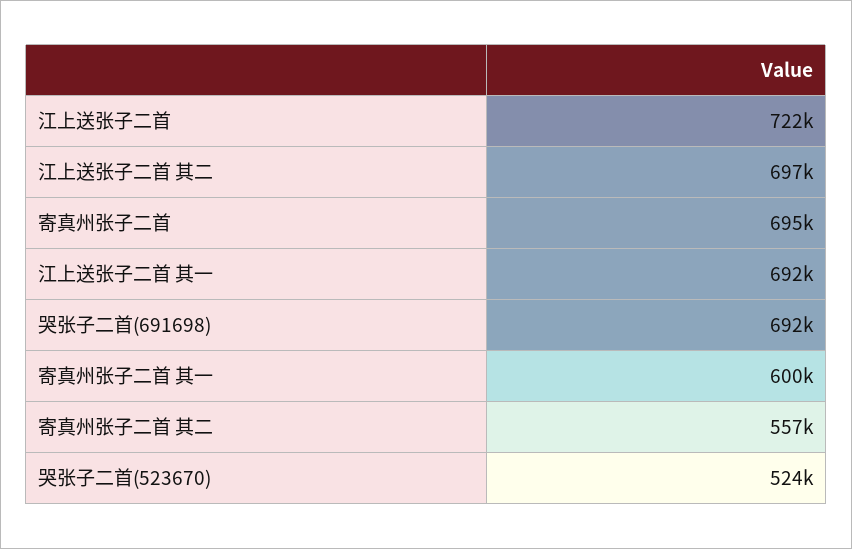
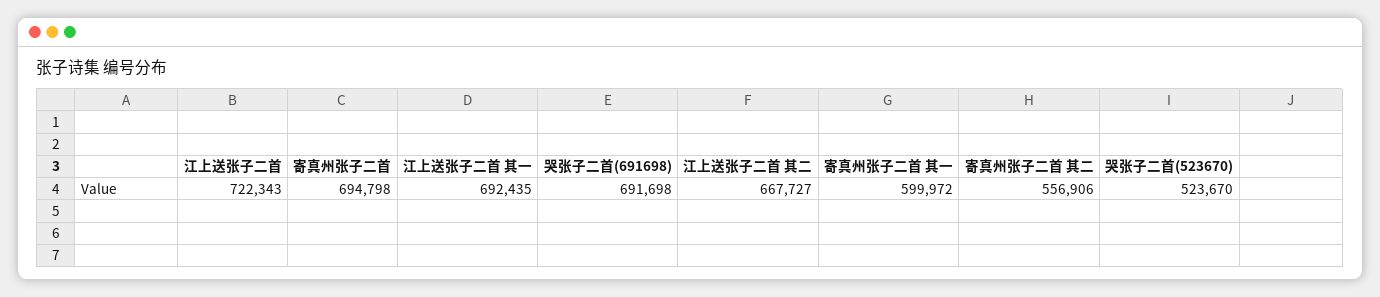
  {
    "江上送张子二首": 722343,
-   "江上送张子二首 其二": 697000,
+   "江上送张子二首 其二": 667727,
    "寄真州张子二首": 694798,
    "江上送张子二首 其一": 692435,
    "哭张子二首(691698)": 691698,
    "寄真州张子二首 其一": 599972,
    "寄真州张子二首 其二": 556906,
    "哭张子二首(523670)": 523670
  }

